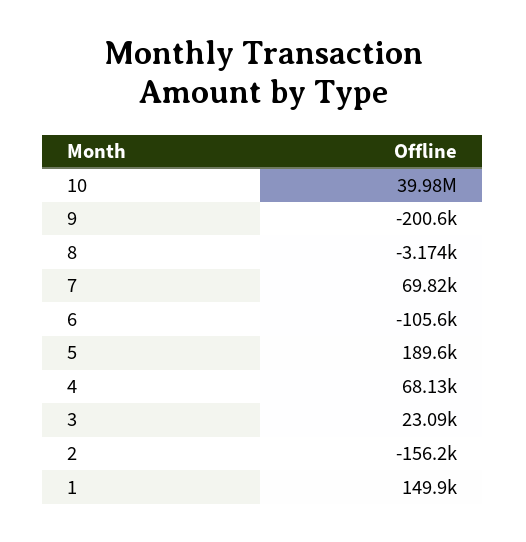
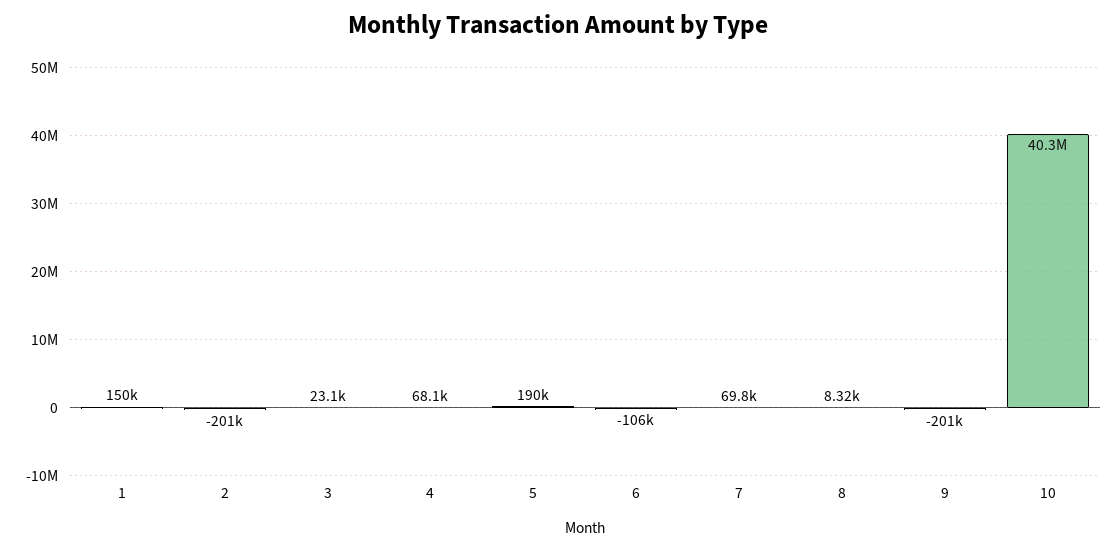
  {
-   "10": 39980000,
+   "10": 40300000,
    "9": -200600,
-   "8": -3174,
+   "8": 8320,
    "7": 69820,
    "6": -105600,
    "5": 189600,
    "4": 68130,
    "3": 23090,
-   "2": -156200,
+   "2": -201000,
    "1": 149900
  }

